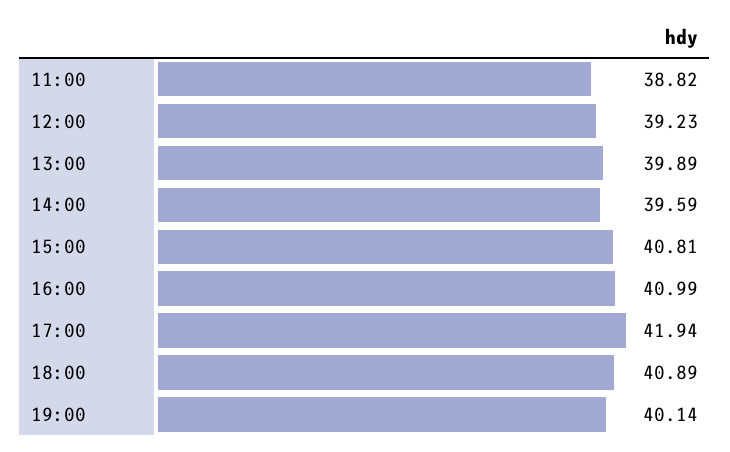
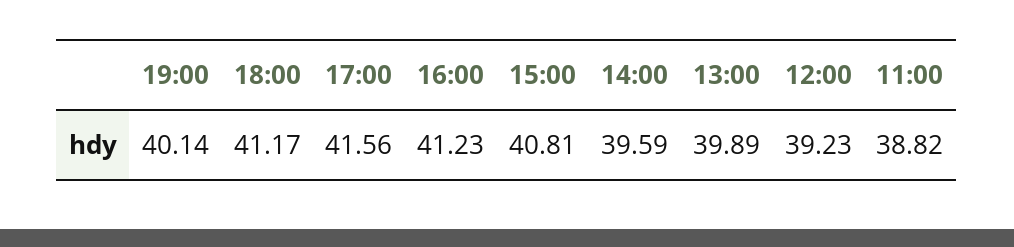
  {
    "11:00": 38.82,
    "12:00": 39.23,
    "13:00": 39.89,
    "14:00": 39.59,
    "15:00": 40.81,
-   "16:00": 40.99,
+   "16:00": 41.23,
-   "17:00": 41.94,
+   "17:00": 41.56,
-   "18:00": 40.89,
+   "18:00": 41.17,
    "19:00": 40.14
  }

